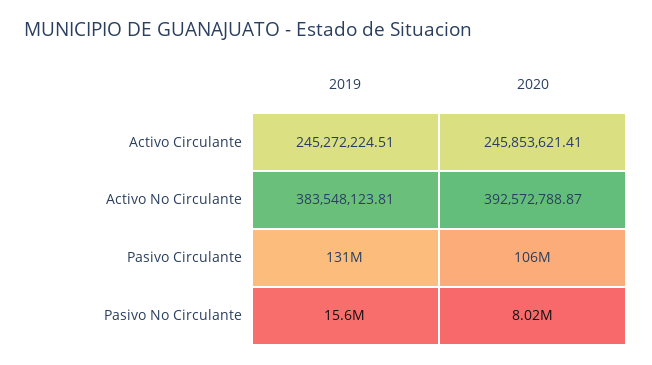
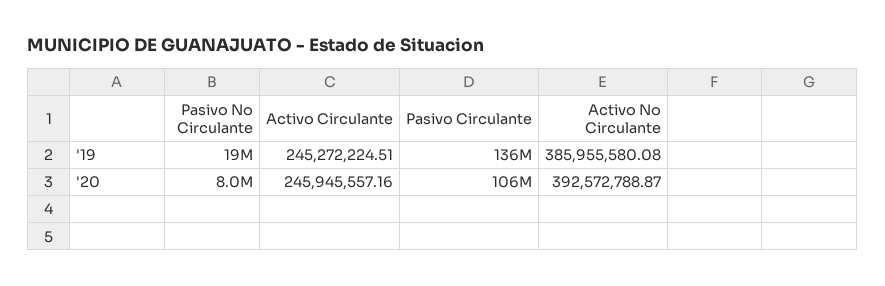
  {
    "2019": {
      "Activo Circulante": 245272224.51,
-     "Activo No Circulante": 383548123.81,
+     "Activo No Circulante": 385955580.08,
-     "Pasivo Circulante": 131000000,
+     "Pasivo Circulante": 136000000,
-     "Pasivo No Circulante": 15600000
+     "Pasivo No Circulante": 19000000
    },
    "2020": {
-     "Activo Circulante": 245853621.41,
+     "Activo Circulante": 245945557.16,
      "Activo No Circulante": 392572788.87,
      "Pasivo Circulante": 106000000,
      "Pasivo No Circulante": 8020000
    }
  }

